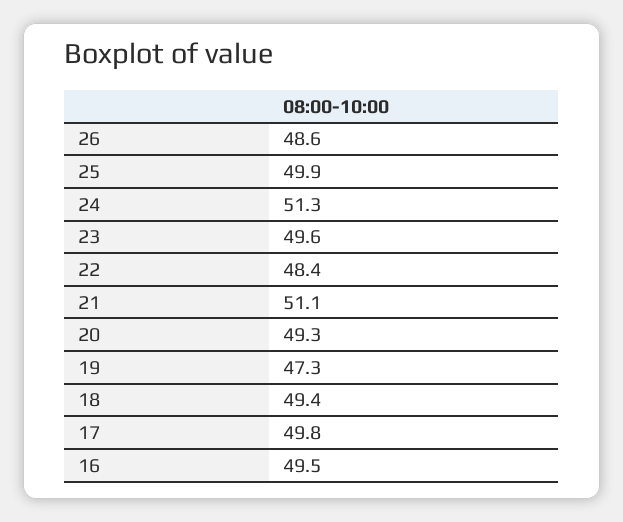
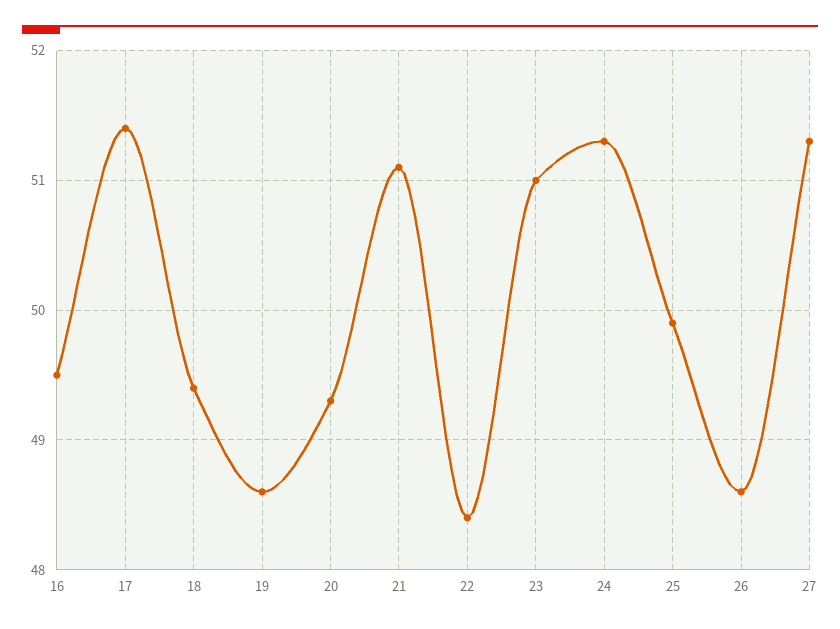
  {
    "26": 48.6,
    "25": 49.9,
    "24": 51.3,
-   "23": 49.6,
+   "23": 51,
    "22": 48.4,
    "21": 51.1,
    "20": 49.3,
-   "19": 47.3,
+   "19": 48.6,
    "18": 49.4,
-   "17": 49.8,
+   "17": 51.4,
-   "16": 49.5
+   "16": 49.5,
+   "27": 51.3
  }

